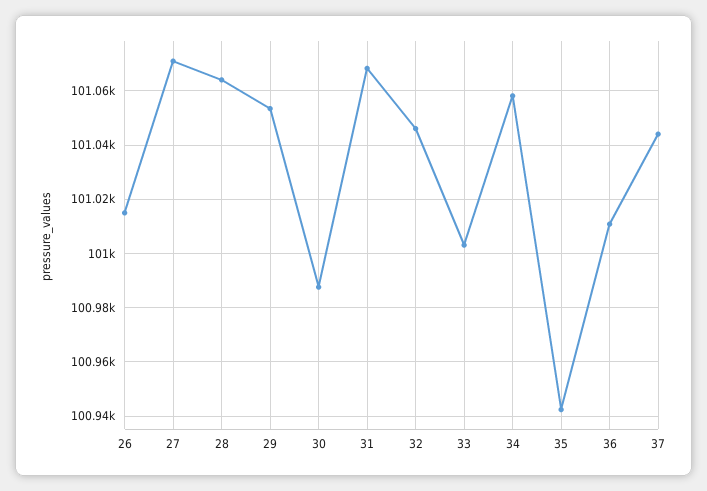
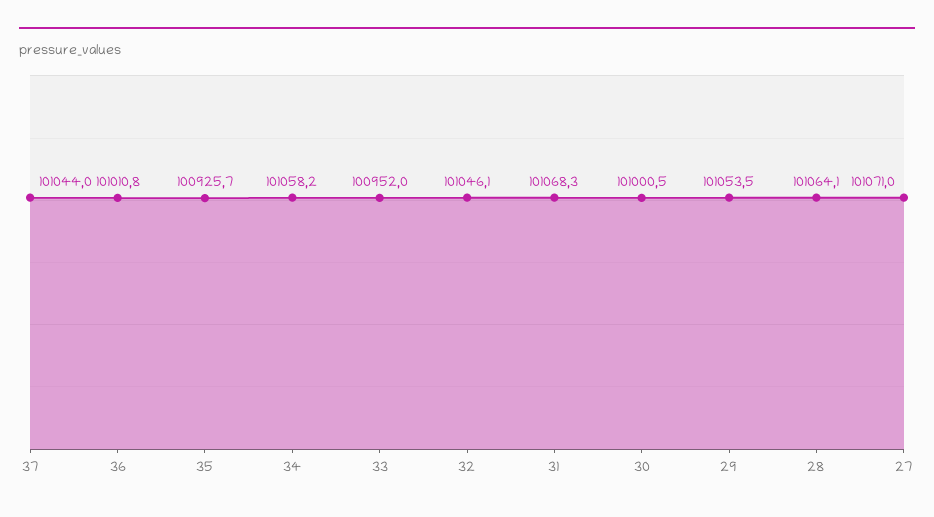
  {
-   "26": 101015,
    "27": 101071,
    "28": 101064.1,
    "29": 101053.5,
-   "30": 100987.5,
+   "30": 101000.5,
    "31": 101068.3,
    "32": 101046.1,
-   "33": 101002.5,
+   "33": 100952,
    "34": 101058.2,
-   "35": 100942.5,
+   "35": 100925.7,
    "36": 101010.8,
    "37": 101044
  }

